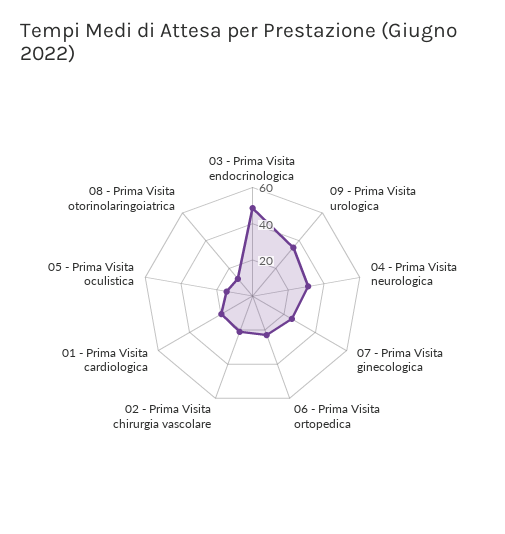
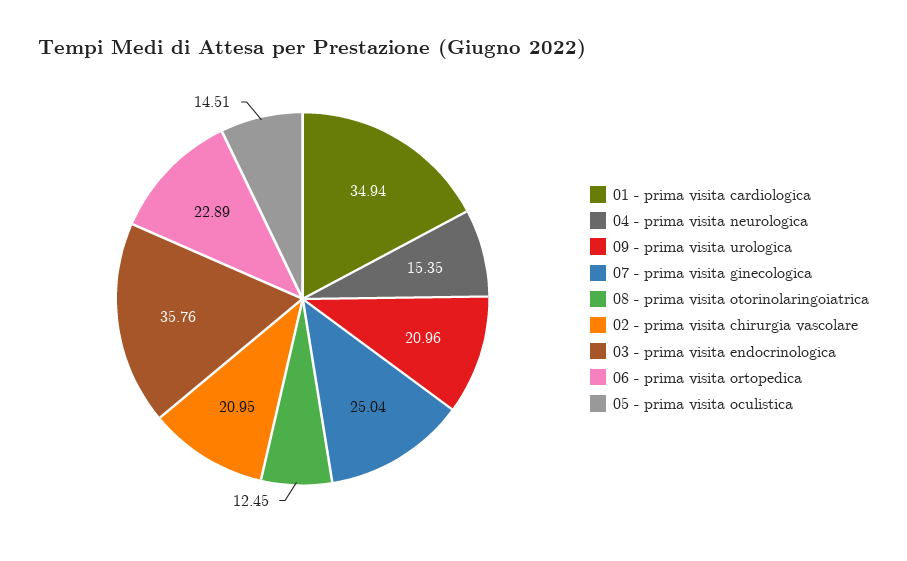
  {
-   "03 - Prima Visita endocrinologica": 50,
+   "03 - Prima Visita endocrinologica": 35.76,
-   "09 - Prima Visita urologica": 35,
+   "09 - Prima Visita urologica": 20.96,
-   "04 - Prima Visita neurologica": 30,
+   "04 - Prima Visita neurologica": 15.35,
    "07 - Prima Visita ginecologica": 25.04,
    "06 - Prima Visita ortopedica": 22.89,
    "02 - Prima Visita chirurgia vascolare": 20.95,
-   "01 - Prima Visita cardiologica": 20,
+   "01 - Prima Visita cardiologica": 34.94,
    "05 - Prima Visita oculistica": 14.51,
    "08 - Prima Visita otorinolaringoiatrica": 12.45
  }

